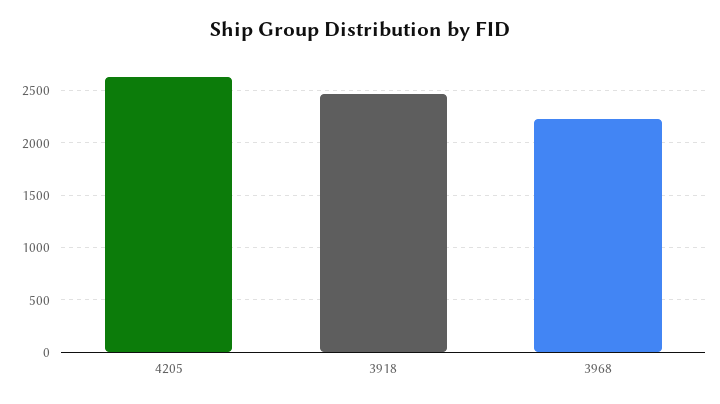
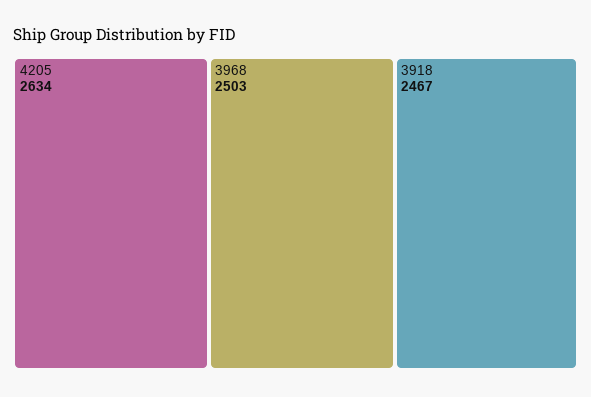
  {
    "4205": 2634,
    "3918": 2467,
-   "3968": 2200
+   "3968": 2503
  }

